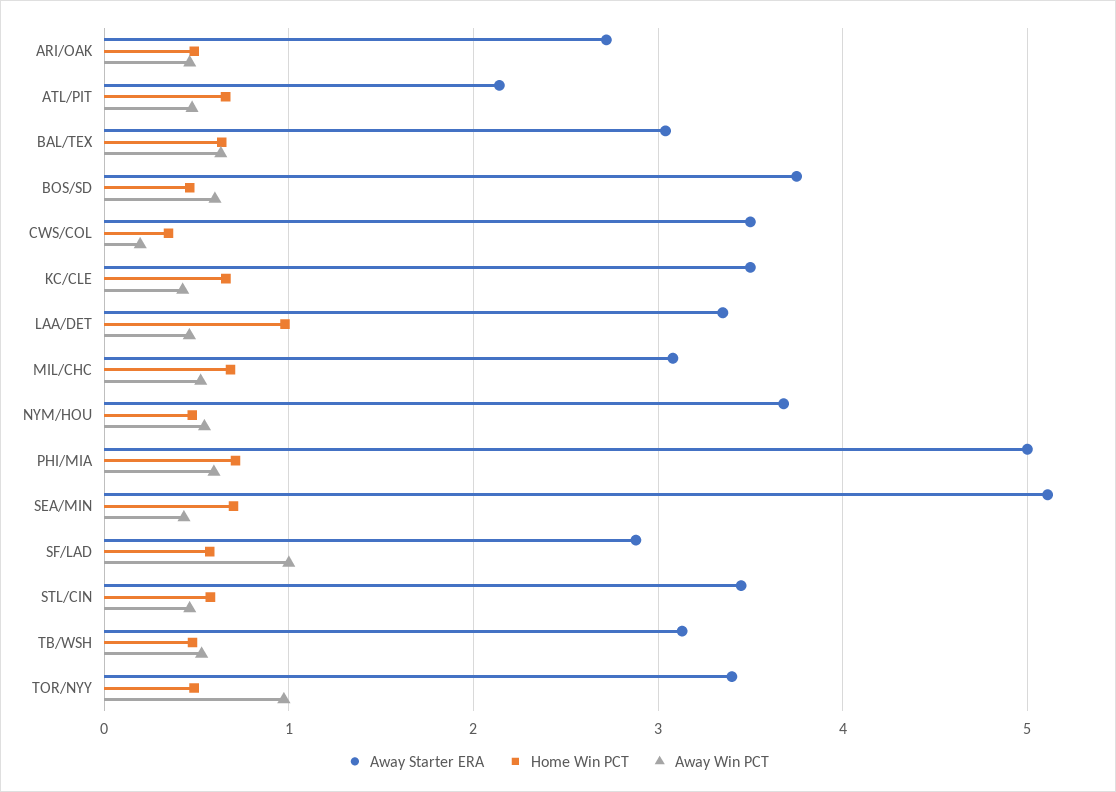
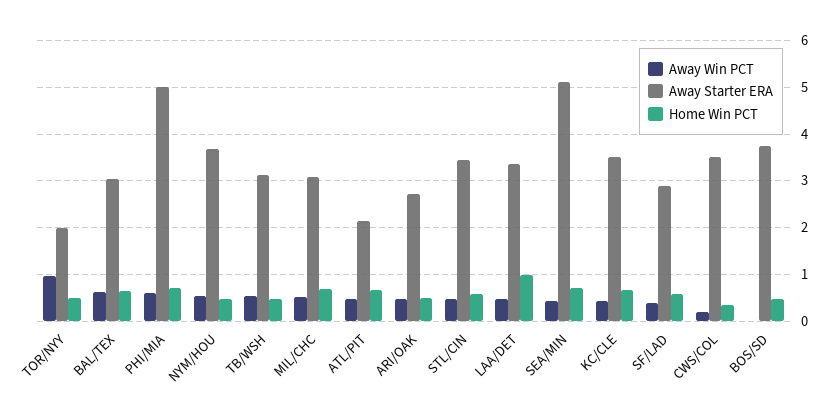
  {
    "Away Starter ERA": {
      "ARI/OAK": 2.7,
      "ATL/PIT": 2.1,
      "BAL/TEX": 3,
      "BOS/SD": 3.8,
      "CWS/COL": 3.5,
      "KC/CLE": 3.5,
      "LAA/DET": 3.4,
      "MIL/CHC": 3.1,
      "NYM/HOU": 3.7,
      "PHI/MIA": 5,
      "SEA/MIN": 5.1,
      "SF/LAD": 2.9,
      "STL/CIN": 3.5,
      "TB/WSH": 3.1,
-     "TOR/NYY": 3.4
+     "TOR/NYY": 2
    },
    "Home Win PCT": {
      "ARI/OAK": 0.5,
      "ATL/PIT": 0.7,
      "BAL/TEX": 0.6,
      "BOS/SD": 0.5,
      "CWS/COL": 0.3,
      "KC/CLE": 0.7,
      "LAA/DET": 1,
      "MIL/CHC": 0.7,
      "NYM/HOU": 0.5,
      "PHI/MIA": 0.7,
      "SEA/MIN": 0.7,
      "SF/LAD": 0.6,
      "STL/CIN": 0.6,
      "TB/WSH": 0.5,
      "TOR/NYY": 0.5
    },
    "Away Win PCT": {
      "ARI/OAK": 0.5,
      "ATL/PIT": 0.5,
      "BAL/TEX": 0.6,
-     "BOS/SD": 0.6,
+     "BOS/SD": 0,
      "CWS/COL": 0.2,
      "KC/CLE": 0.4,
      "LAA/DET": 0.5,
      "MIL/CHC": 0.5,
      "NYM/HOU": 0.5,
      "PHI/MIA": 0.6,
      "SEA/MIN": 0.4,
-     "SF/LAD": 1,
+     "SF/LAD": 0.4,
      "STL/CIN": 0.5,
      "TB/WSH": 0.5,
      "TOR/NYY": 1
    }
  }

